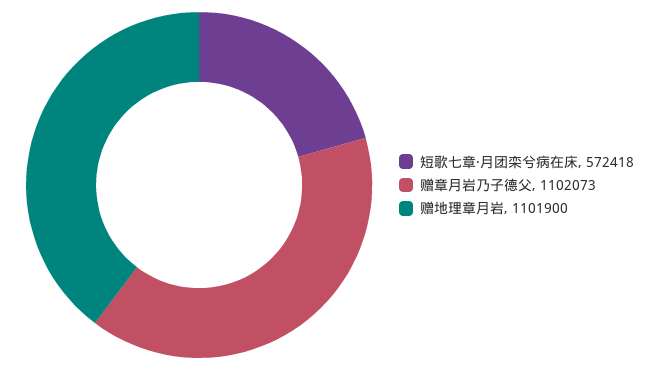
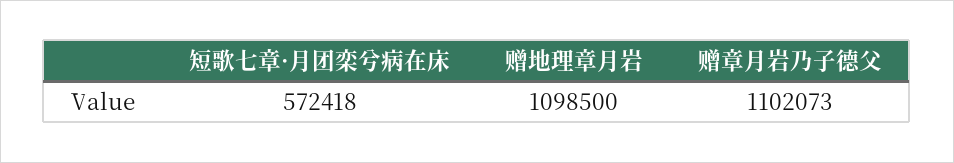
  {
    "短歌七章·月团栾兮病在床": 572418,
    "赠章月岩乃子德父": 1102073,
-   "赠地理章月岩": 1101900
+   "赠地理章月岩": 1098500
  }

